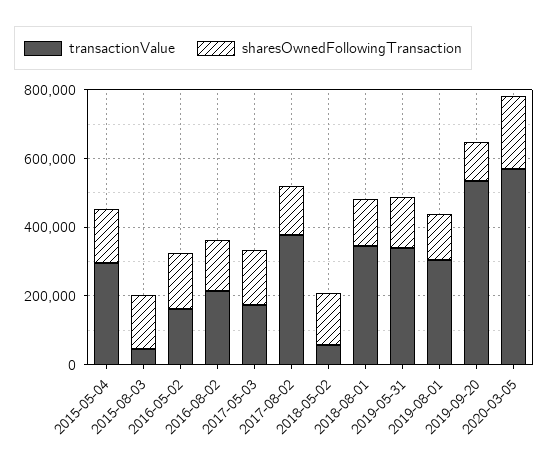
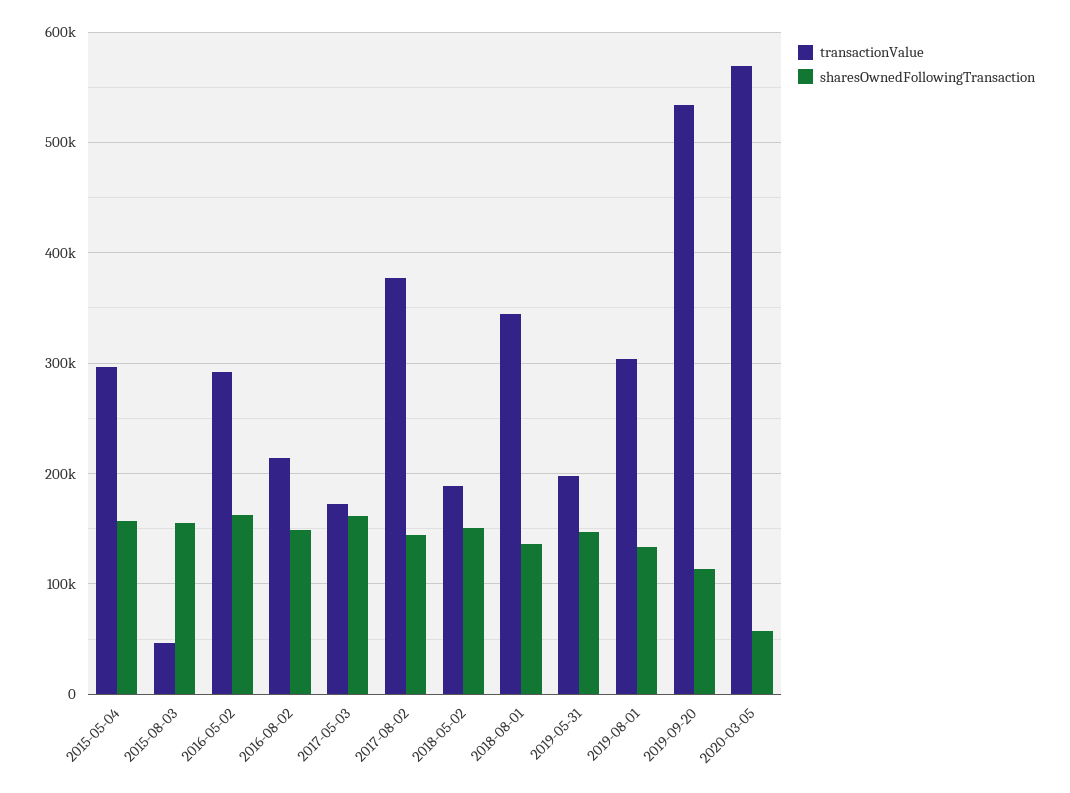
  {
    "transactionValue": {
      "2015-05-04": 300000,
      "2015-08-03": 50000,
-     "2016-05-02": 150000,
+     "2016-05-02": 290000,
      "2016-08-02": 210000,
      "2017-05-03": 170000,
      "2017-08-02": 380000,
-     "2018-05-02": 50000,
+     "2018-05-02": 190000,
      "2018-08-01": 340000,
-     "2019-05-31": 350000,
+     "2019-05-31": 200000,
      "2019-08-01": 300000,
      "2019-09-20": 530000,
      "2020-03-05": 570000
    },
    "sharesOwnedFollowingTransaction": {
      "2015-05-04": 160000,
      "2015-08-03": 160000,
      "2016-05-02": 160000,
      "2016-08-02": 150000,
      "2017-05-03": 160000,
      "2017-08-02": 140000,
      "2018-05-02": 150000,
      "2018-08-01": 140000,
      "2019-05-31": 150000,
      "2019-08-01": 130000,
      "2019-09-20": 110000,
-     "2020-03-05": 200000
+     "2020-03-05": 60000
    }
  }

